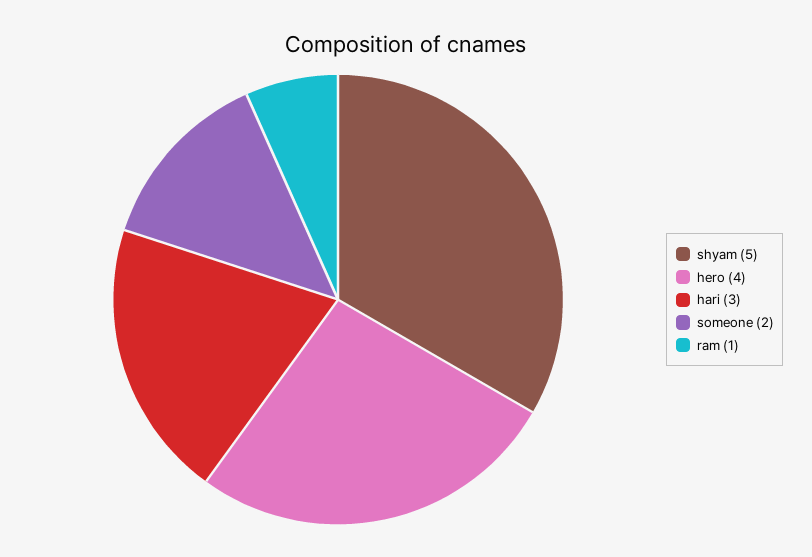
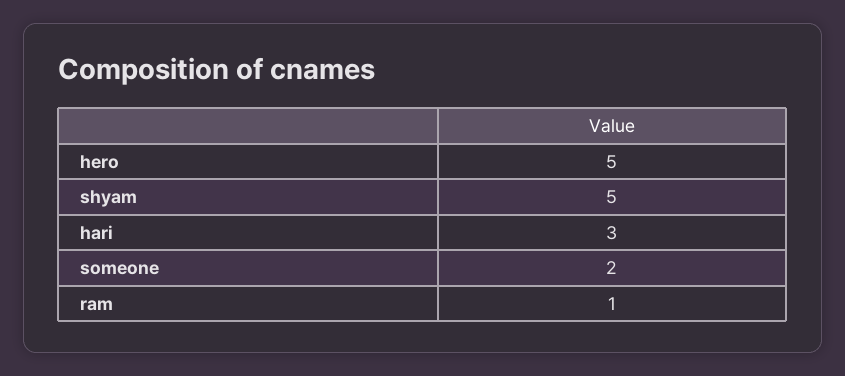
  {
    "shyam": 5,
-   "hero": 4,
+   "hero": 5,
    "hari": 3,
    "someone": 2,
    "ram": 1
  }

